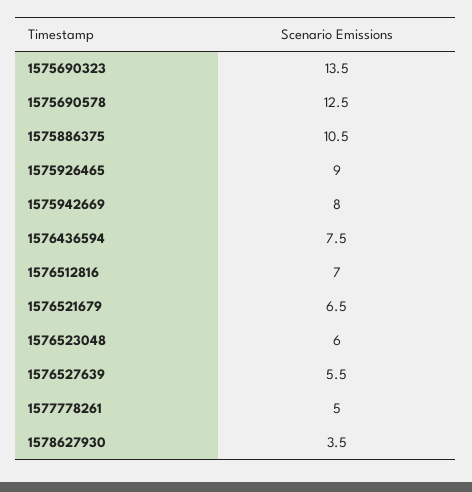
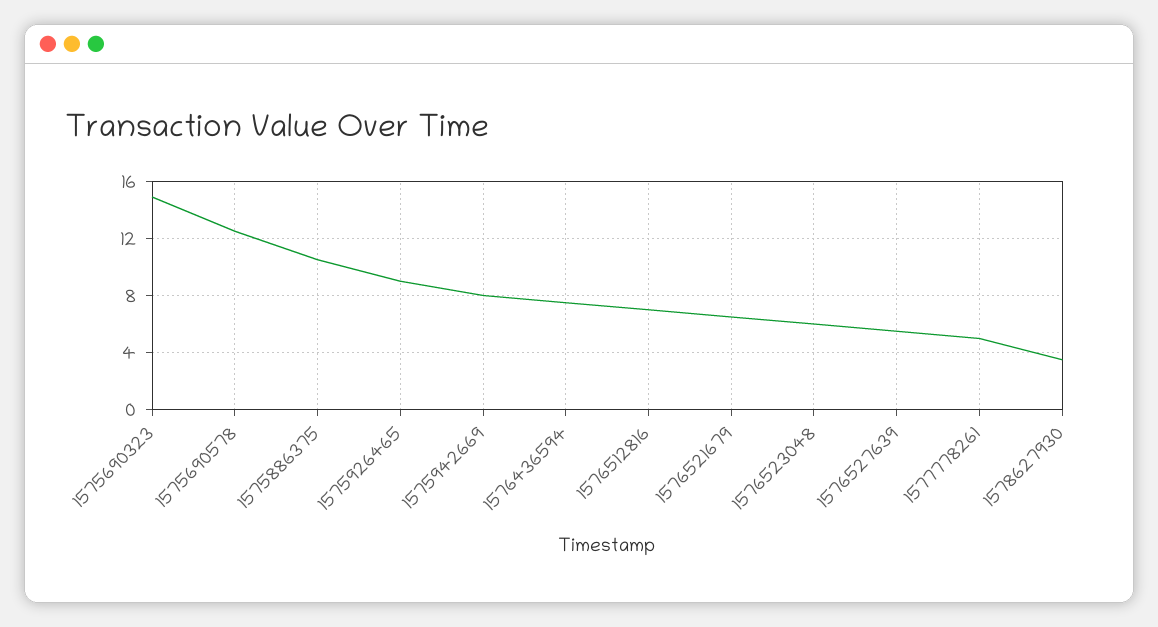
  {
-   "1575690323": 13.5,
+   "1575690323": 15,
    "1575690578": 12.5,
    "1575886375": 10.5,
    "1575926465": 9,
    "1575942669": 8,
    "1576436594": 7.5,
    "1576512816": 7,
    "1576521679": 6.5,
    "1576523048": 6,
    "1576527639": 5.5,
    "1577778261": 5,
    "1578627930": 3.5
  }

